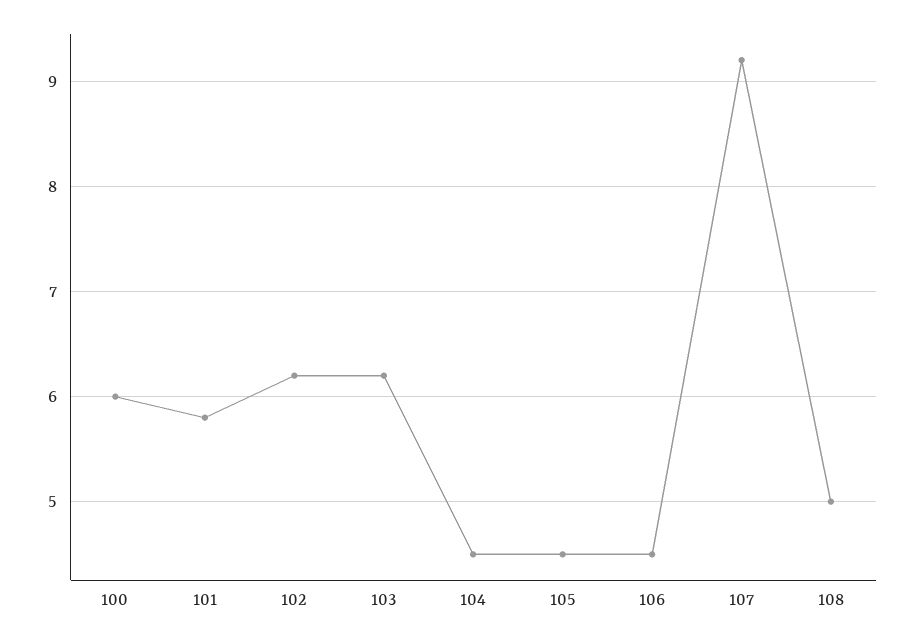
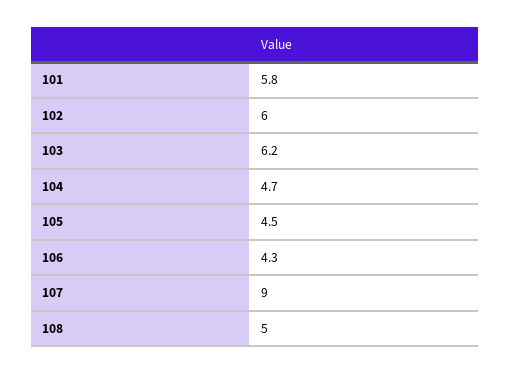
  {
-   "100": 6,
    "101": 5.8,
-   "102": 6.2,
+   "102": 6,
    "103": 6.2,
-   "104": 4.5,
+   "104": 4.7,
    "105": 4.5,
-   "106": 4.5,
+   "106": 4.3,
-   "107": 9.2,
+   "107": 9,
    "108": 5
  }

